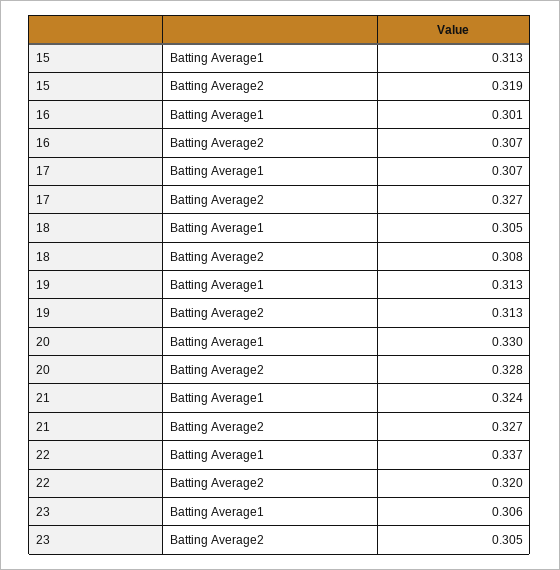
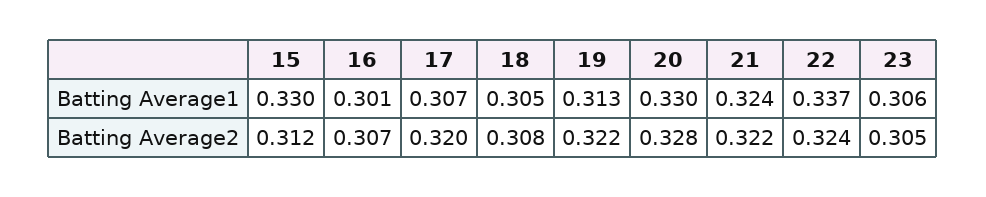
  {
    "15": {
-     "Batting Average1": 0.313,
+     "Batting Average1": 0.33,
-     "Batting Average2": 0.319
+     "Batting Average2": 0.312
    },
    "16": {
      "Batting Average1": 0.301,
      "Batting Average2": 0.307
    },
    "17": {
      "Batting Average1": 0.307,
-     "Batting Average2": 0.327
+     "Batting Average2": 0.32
    },
    "18": {
      "Batting Average1": 0.305,
      "Batting Average2": 0.308
    },
    "19": {
      "Batting Average1": 0.313,
-     "Batting Average2": 0.313
+     "Batting Average2": 0.322
    },
    "20": {
      "Batting Average1": 0.33,
      "Batting Average2": 0.328
    },
    "21": {
      "Batting Average1": 0.324,
-     "Batting Average2": 0.327
+     "Batting Average2": 0.322
    },
    "22": {
      "Batting Average1": 0.337,
-     "Batting Average2": 0.32
+     "Batting Average2": 0.324
    },
    "23": {
      "Batting Average1": 0.306,
      "Batting Average2": 0.305
    }
  }

